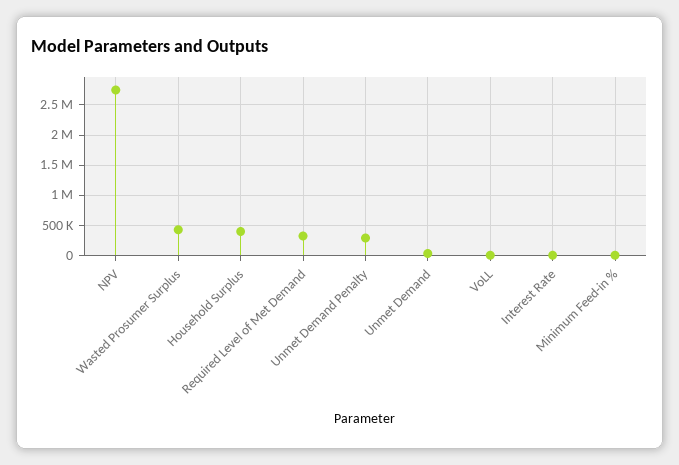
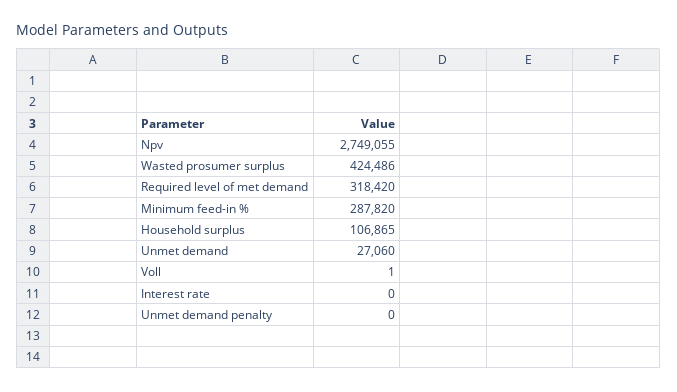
  {
    "NPV": 2749055,
    "Wasted Prosumer Surplus": 424486,
-   "Household Surplus": 400000,
+   "Household Surplus": 106865,
    "Required Level of Met Demand": 318420,
-   "Unmet Demand Penalty": 300000,
+   "Unmet Demand Penalty": 0,
    "Unmet Demand": 27060,
    "VoLL": 1,
    "Interest Rate": 0,
-   "Minimum Feed-in %": 0
+   "Minimum Feed-in %": 287820
  }

